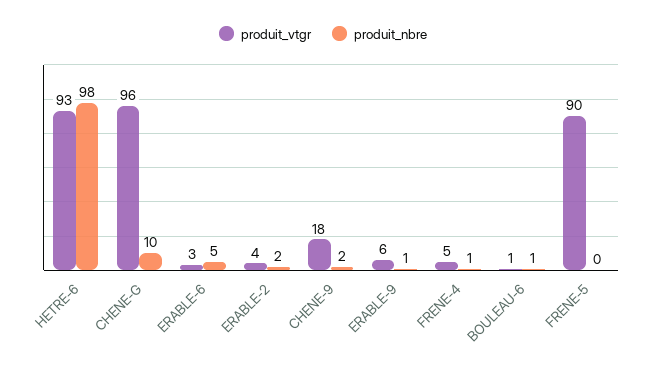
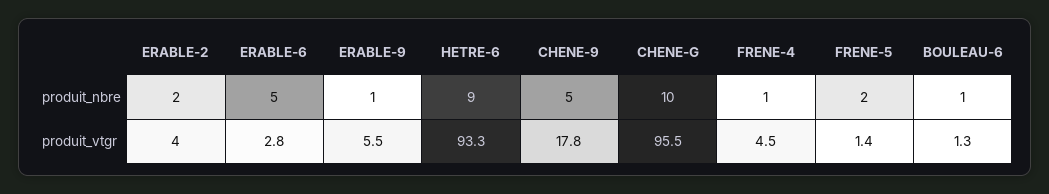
  {
    "produit_vtgr": {
      "HETRE-6": 93.3,
      "CHENE-G": 95.5,
      "ERABLE-6": 2.8,
      "ERABLE-2": 4,
      "CHENE-9": 17.8,
      "ERABLE-9": 5.5,
      "FRENE-4": 4.5,
      "BOULEAU-6": 1.3,
-     "FRENE-5": 90
+     "FRENE-5": 1.4
    },
    "produit_nbre": {
-     "HETRE-6": 98,
+     "HETRE-6": 9,
      "CHENE-G": 10,
      "ERABLE-6": 5,
      "ERABLE-2": 2,
-     "CHENE-9": 2,
+     "CHENE-9": 5,
      "ERABLE-9": 1,
      "FRENE-4": 1,
      "BOULEAU-6": 1,
-     "FRENE-5": 0
+     "FRENE-5": 2
    }
  }

